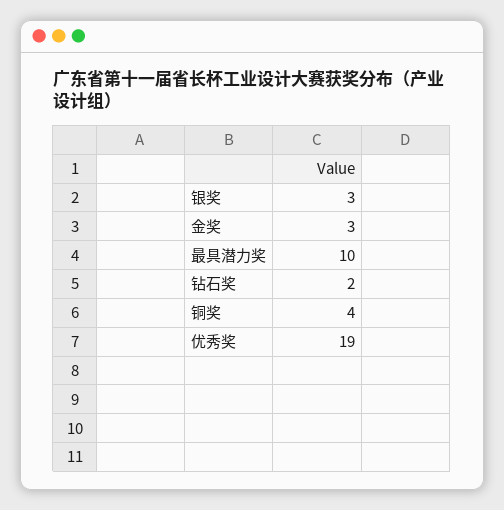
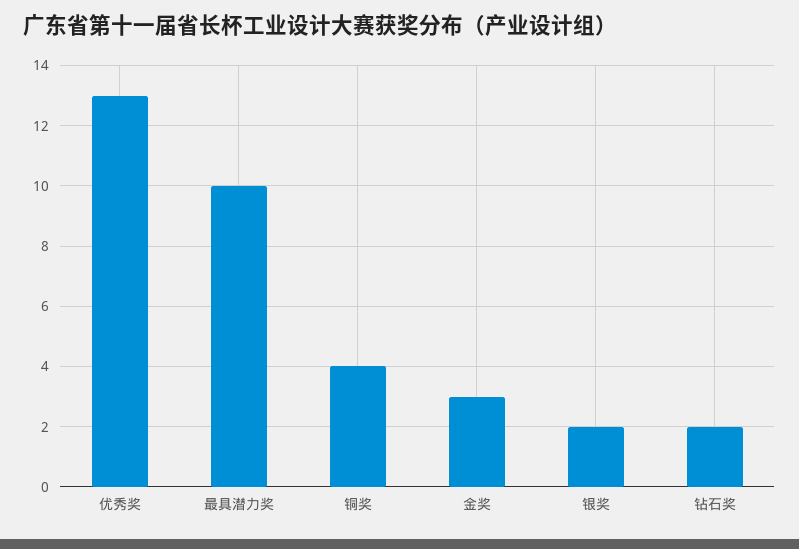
  {
-   "银奖": 3,
+   "银奖": 2,
    "金奖": 3,
    "最具潜力奖": 10,
    "钻石奖": 2,
    "铜奖": 4,
-   "优秀奖": 19
+   "优秀奖": 13
  }

